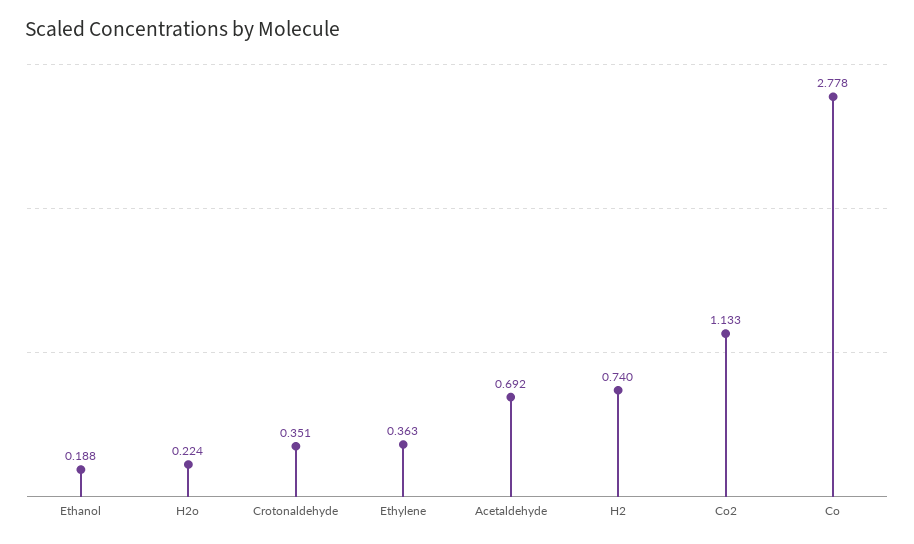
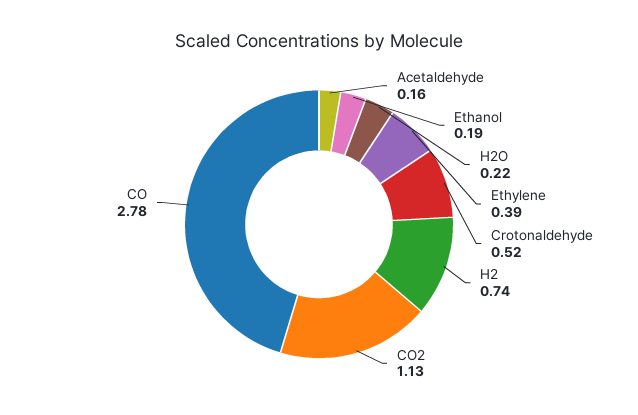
  {
    "Ethanol": 0.188,
    "H2o": 0.224,
-   "Crotonaldehyde": 0.351,
+   "Crotonaldehyde": 0.52,
-   "Ethylene": 0.363,
+   "Ethylene": 0.39,
-   "Acetaldehyde": 0.692,
+   "Acetaldehyde": 0.16,
    "H2": 0.74,
    "Co2": 1.133,
    "Co": 2.778
  }

